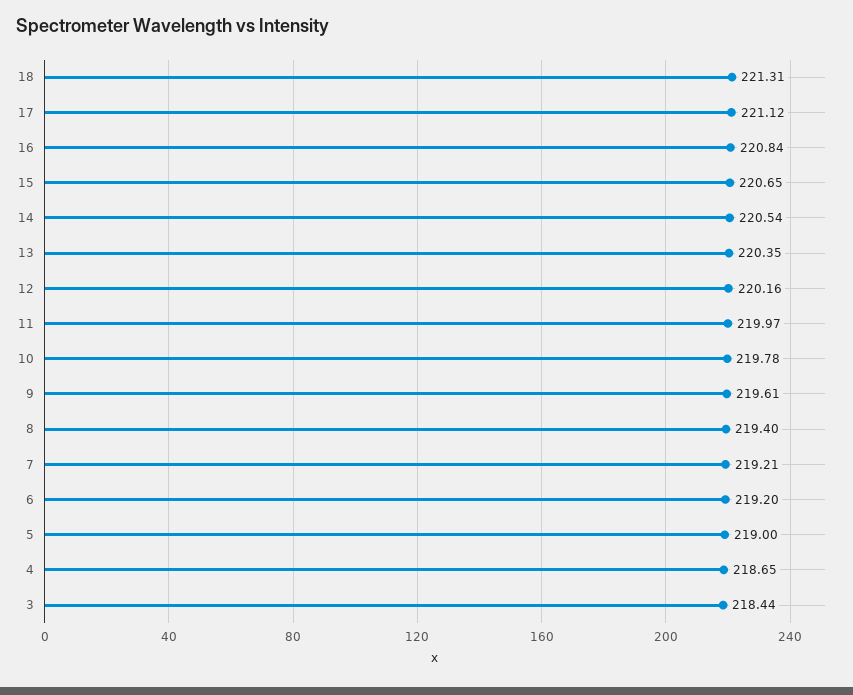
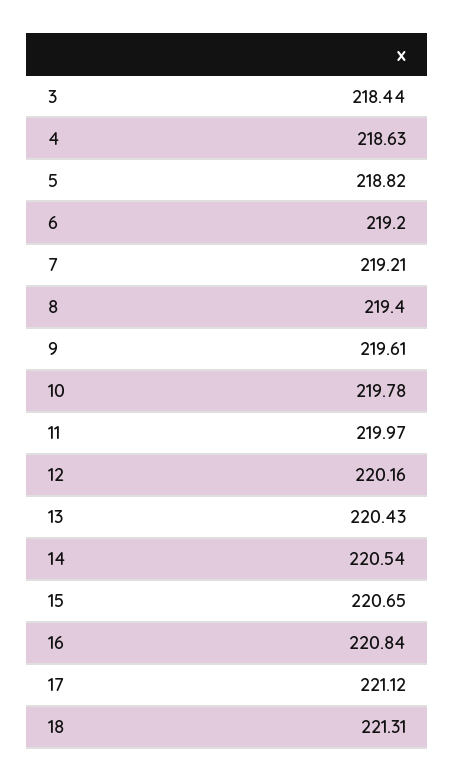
  {
    "18": 221.31,
    "17": 221.12,
    "16": 220.84,
    "15": 220.65,
    "14": 220.54,
-   "13": 220.35,
+   "13": 220.43,
    "12": 220.16,
    "11": 219.97,
    "10": 219.78,
    "9": 219.61,
    "8": 219.4,
    "7": 219.21,
    "6": 219.2,
-   "5": 219,
+   "5": 218.82,
-   "4": 218.65,
+   "4": 218.63,
    "3": 218.44
  }

